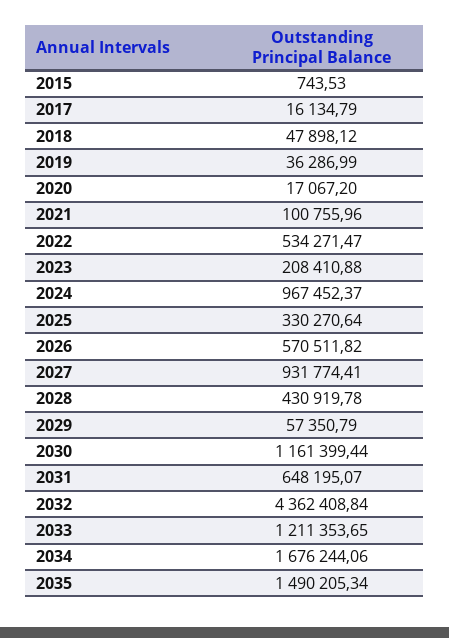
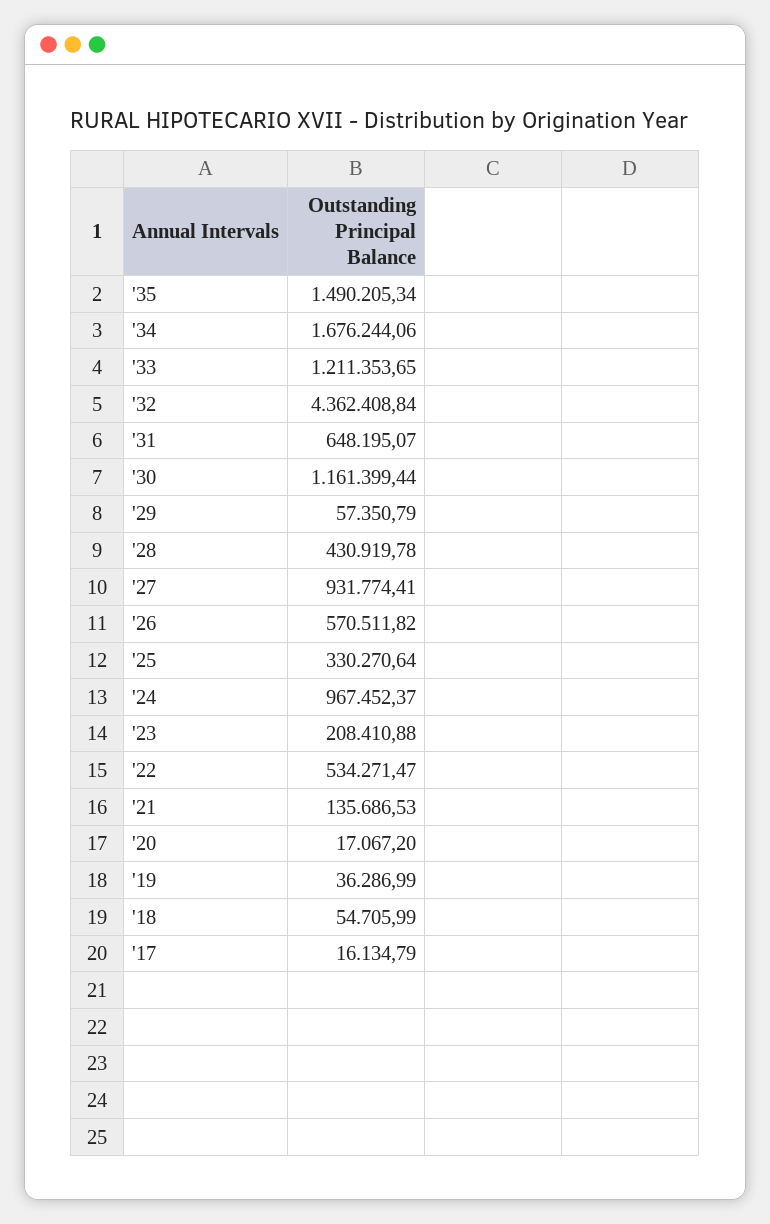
  {
-   "2015": 743.53,
    "2017": 16134.79,
-   "2018": 47898.12,
+   "2018": 54705.99,
    "2019": 36286.99,
    "2020": 17067.2,
-   "2021": 100755.96,
+   "2021": 135686.53,
    "2022": 534271.47,
    "2023": 208410.88,
    "2024": 967452.37,
    "2025": 330270.64,
    "2026": 570511.82,
    "2027": 931774.41,
    "2028": 430919.78,
    "2029": 57350.79,
    "2030": 1161399.44,
    "2031": 648195.07,
    "2032": 4362408.84,
    "2033": 1211353.65,
    "2034": 1676244.06,
    "2035": 1490205.34
  }

